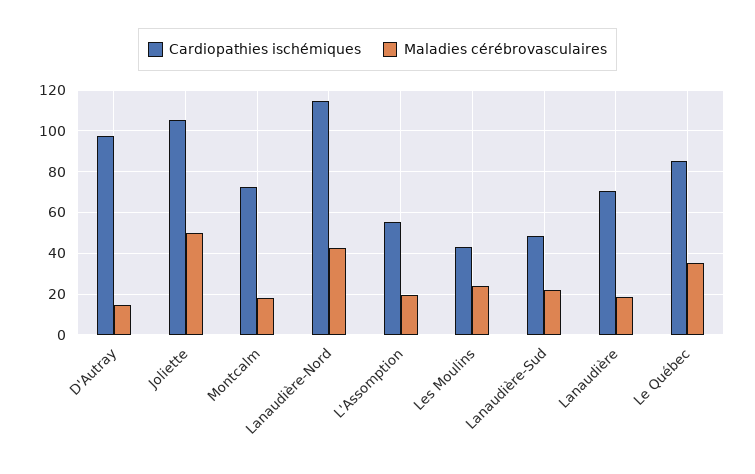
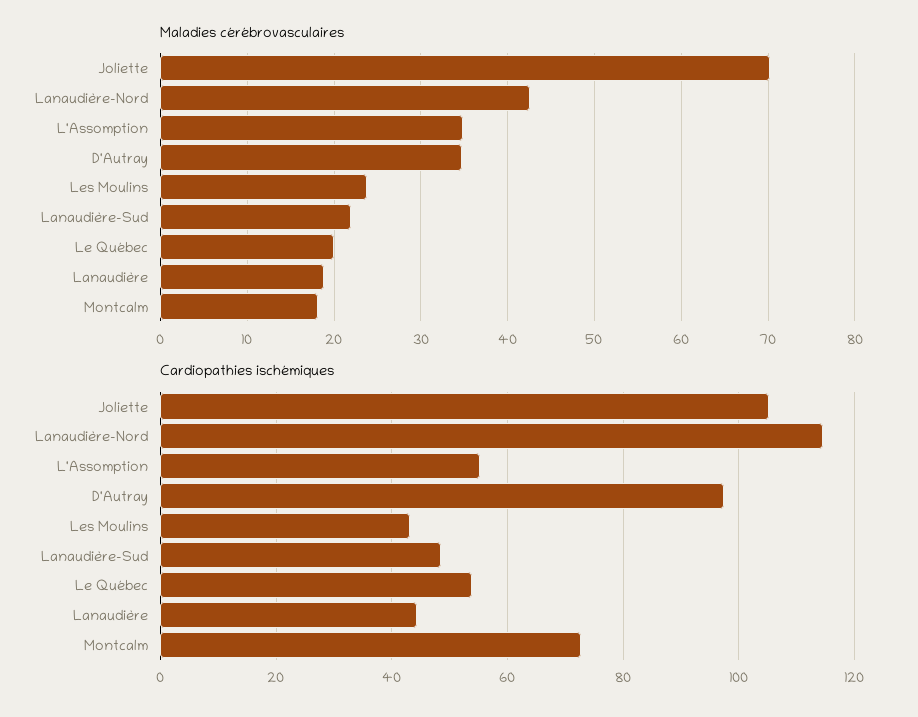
  {
    "Cardiopathies ischémiques": {
      "D'Autray": 98,
      "Joliette": 106,
      "Montcalm": 72,
      "Lanaudière-Nord": 114,
      "L'Assomption": 56,
      "Les Moulins": 44,
      "Lanaudière-Sud": 48,
-     "Lanaudière": 70,
+     "Lanaudière": 44,
-     "Le Québec": 85
+     "Le Québec": 54
    },
    "Maladies cérébrovasculaires": {
-     "D'Autray": 15,
+     "D'Autray": 35,
-     "Joliette": 50,
+     "Joliette": 70,
      "Montcalm": 18,
      "Lanaudière-Nord": 43,
-     "L'Assomption": 20,
+     "L'Assomption": 35,
      "Les Moulins": 24,
      "Lanaudière-Sud": 22,
      "Lanaudière": 19,
-     "Le Québec": 35
+     "Le Québec": 20
    }
  }

